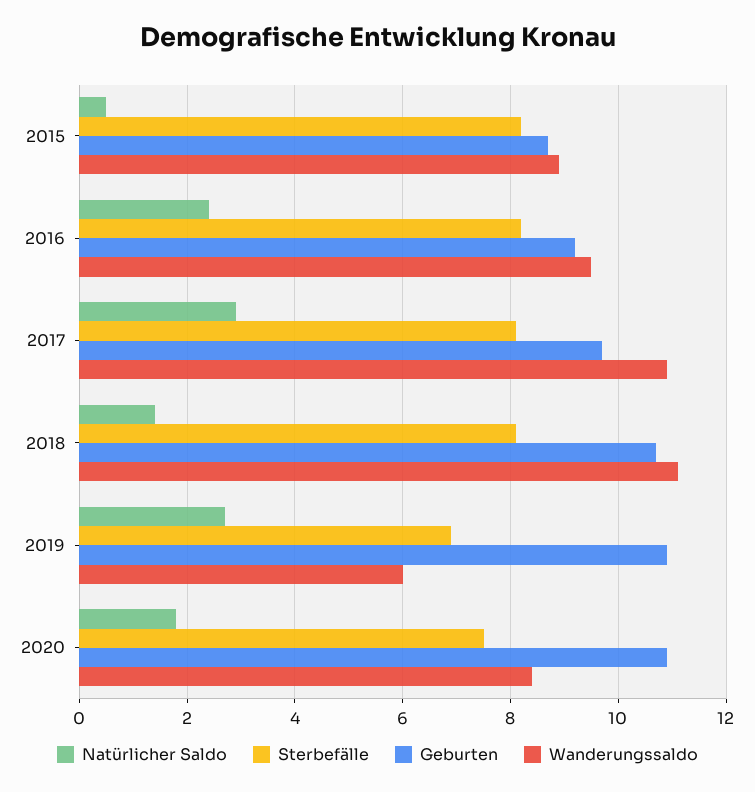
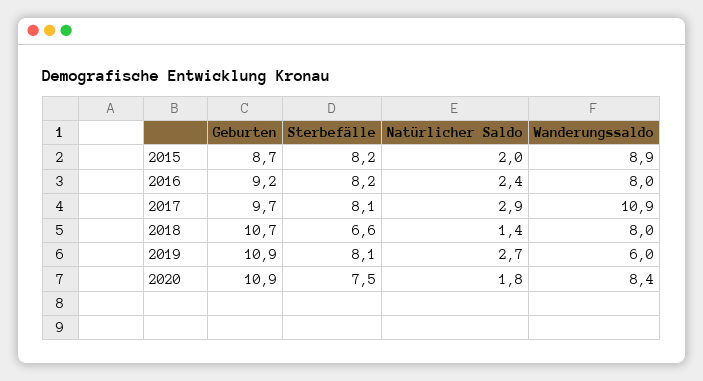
  {
    "Natürlicher Saldo": {
-     "2015": 0.5,
+     "2015": 2,
      "2016": 2.4,
      "2017": 2.9,
      "2018": 1.4,
      "2019": 2.7,
      "2020": 1.8
    },
    "Sterbefälle": {
      "2015": 8.2,
      "2016": 8.2,
      "2017": 8.1,
-     "2018": 8,
+     "2018": 6.6,
-     "2019": 7,
+     "2019": 8.1,
      "2020": 7.5
    },
    "Geburten": {
      "2015": 8.7,
      "2016": 9.2,
      "2017": 9.7,
      "2018": 10.7,
      "2019": 10.9,
      "2020": 10.9
    },
    "Wanderungssaldo": {
      "2015": 8.9,
-     "2016": 9.5,
+     "2016": 8,
      "2017": 10.9,
-     "2018": 11,
+     "2018": 8,
      "2019": 6,
      "2020": 8.4
    }
  }

